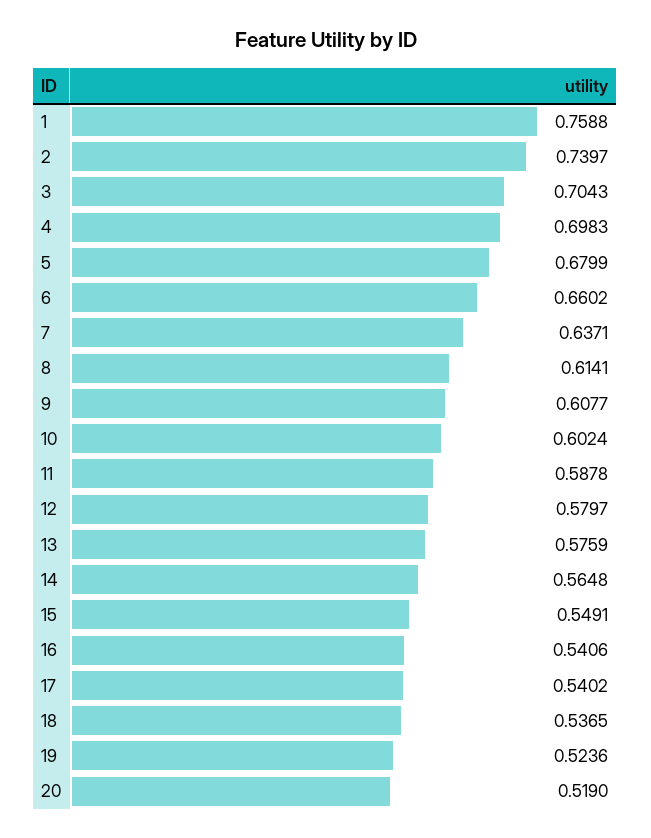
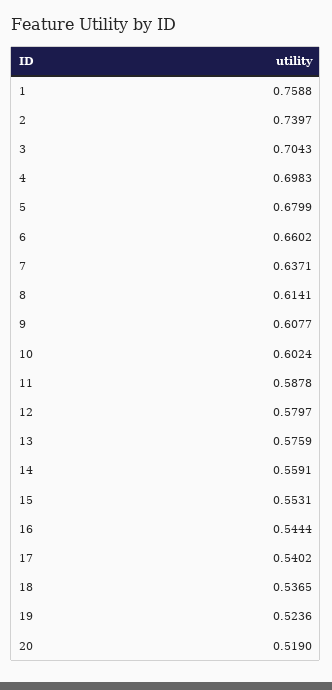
  {
    "1": 0.7588,
    "2": 0.7397,
    "3": 0.7043,
    "4": 0.6983,
    "5": 0.6799,
    "6": 0.6602,
    "7": 0.6371,
    "8": 0.6141,
    "9": 0.6077,
    "10": 0.6024,
    "11": 0.5878,
    "12": 0.5797,
    "13": 0.5759,
-   "14": 0.5648,
+   "14": 0.5591,
-   "15": 0.5491,
+   "15": 0.5531,
-   "16": 0.5406,
+   "16": 0.5444,
    "17": 0.5402,
    "18": 0.5365,
    "19": 0.5236,
    "20": 0.519
  }

